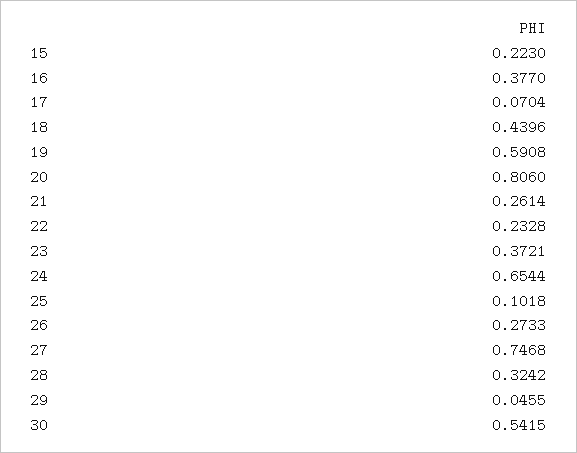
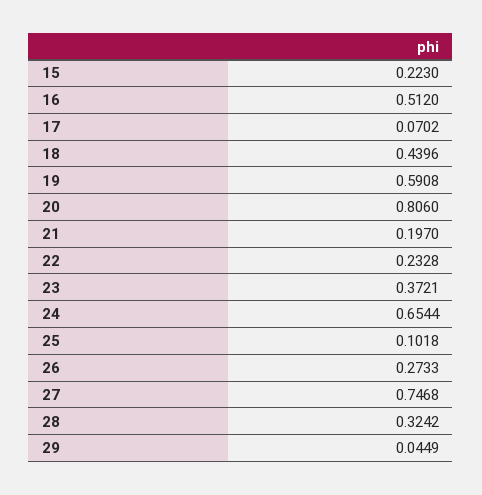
  {
    "15": 0.223,
-   "16": 0.377,
+   "16": 0.512,
-   "17": 0.0704,
+   "17": 0.0702,
    "18": 0.4396,
    "19": 0.5908,
    "20": 0.806,
-   "21": 0.2614,
+   "21": 0.197,
    "22": 0.2328,
    "23": 0.3721,
    "24": 0.6544,
    "25": 0.1018,
    "26": 0.2733,
    "27": 0.7468,
    "28": 0.3242,
-   "29": 0.0455,
+   "29": 0.0449
-   "30": 0.5415
  }

